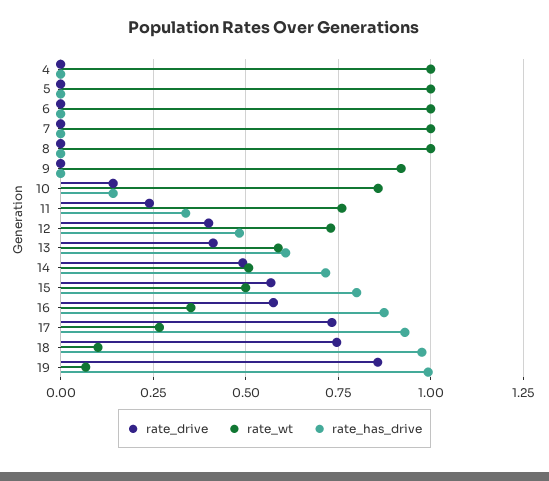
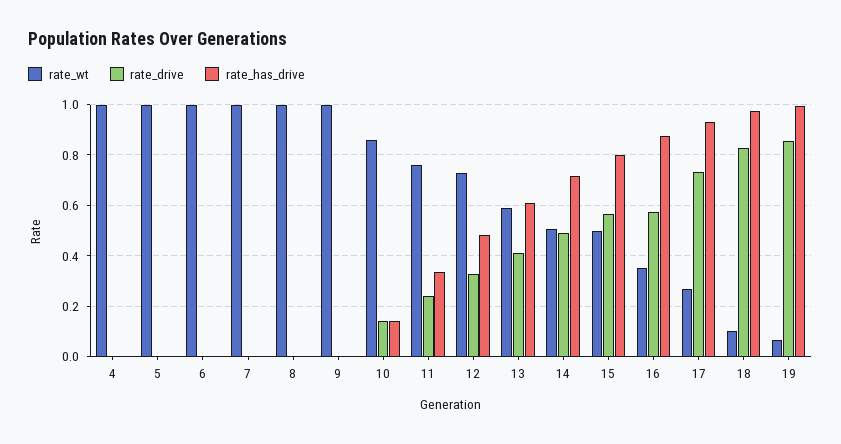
  {
    "rate_drive": {
      "4": 0,
      "5": 0,
      "6": 0,
      "7": 0,
      "8": 0,
      "9": 0,
      "10": 0.15,
      "11": 0.25,
-     "12": 0.4,
+     "12": 0.325,
      "13": 0.4,
      "14": 0.5,
      "15": 0.575,
      "16": 0.575,
      "17": 0.725,
-     "18": 0.75,
+     "18": 0.825,
      "19": 0.85
    },
    "rate_wt": {
      "4": 1,
      "5": 1,
      "6": 1,
      "7": 1,
      "8": 1,
-     "9": 0.925,
+     "9": 1,
      "10": 0.85,
      "11": 0.75,
      "12": 0.725,
      "13": 0.6,
      "14": 0.5,
      "15": 0.5,
      "16": 0.35,
      "17": 0.275,
      "18": 0.1,
      "19": 0.075
    },
    "rate_has_drive": {
      "4": 0,
      "5": 0,
      "6": 0,
      "7": 0,
      "8": 0,
      "9": 0,
      "10": 0.15,
      "11": 0.35,
      "12": 0.475,
      "13": 0.6,
      "14": 0.725,
      "15": 0.8,
      "16": 0.875,
      "17": 0.925,
      "18": 0.975,
      "19": 1
    }
  }

